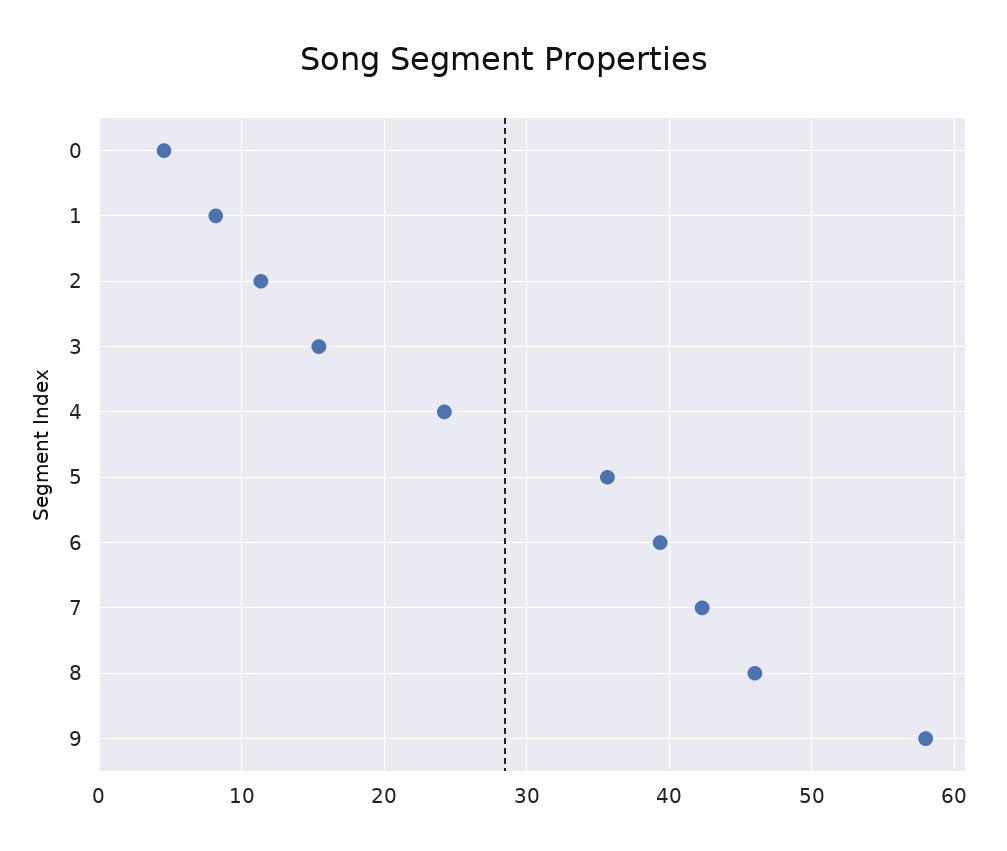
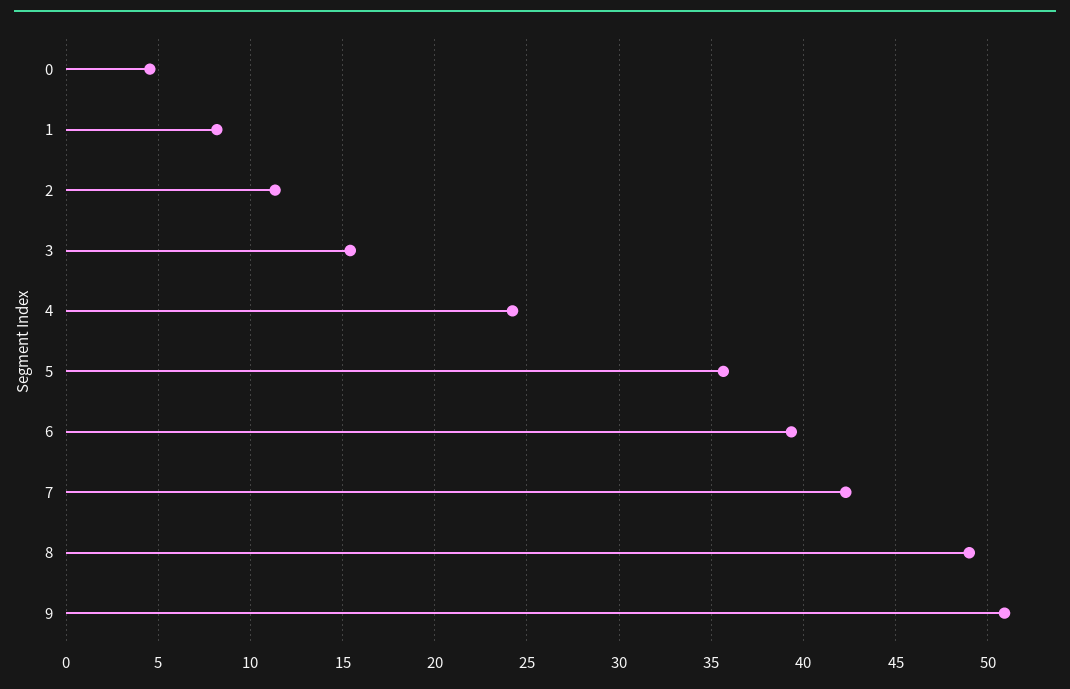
  {
    "0": 4.5,
    "1": 8,
    "2": 11.5,
    "3": 15.5,
    "4": 24,
    "5": 35.5,
    "6": 39.5,
    "7": 42.5,
-   "8": 46,
+   "8": 49,
-   "9": 58
+   "9": 51
  }

